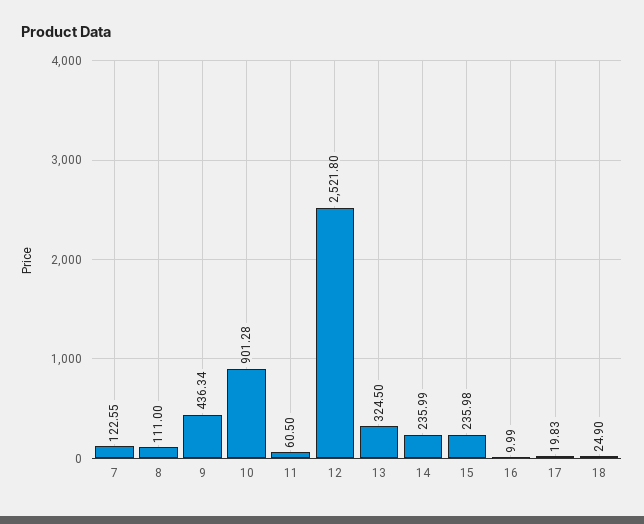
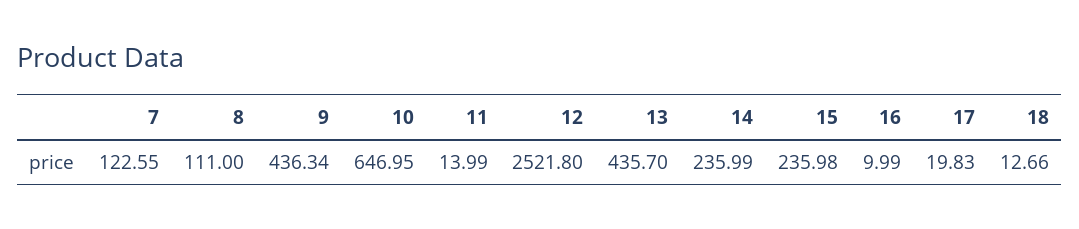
  {
    "7": 122.55,
    "8": 111,
    "9": 436.34,
-   "10": 901.28,
+   "10": 646.95,
-   "11": 60.5,
+   "11": 13.99,
    "12": 2521.8,
-   "13": 324.5,
+   "13": 435.7,
    "14": 235.99,
    "15": 235.98,
    "16": 9.99,
    "17": 19.83,
-   "18": 24.9
+   "18": 12.66
  }

